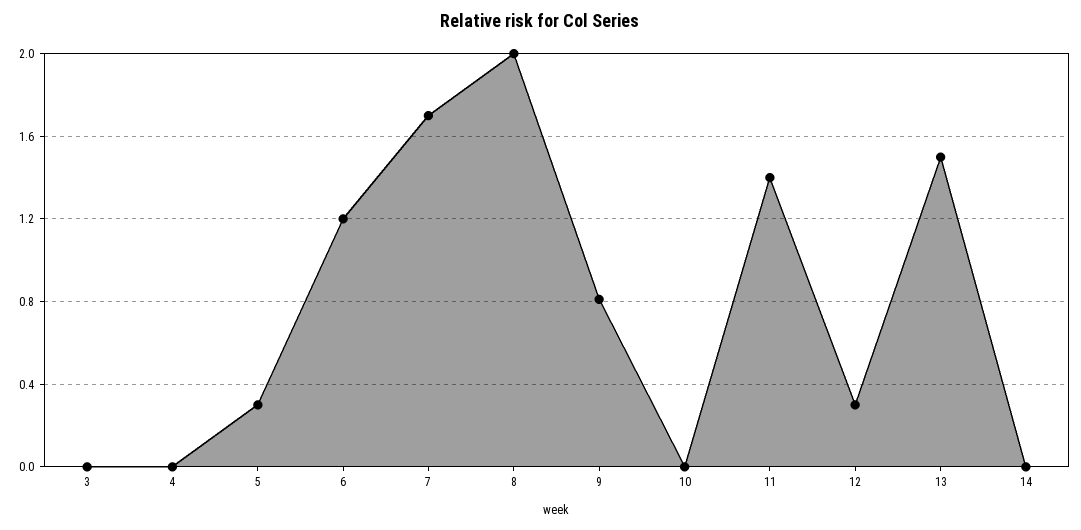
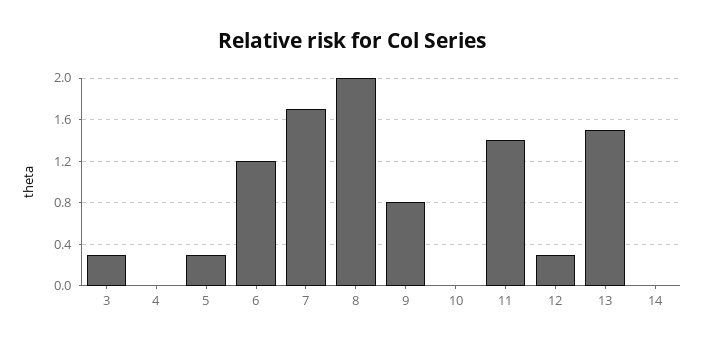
  {
-   "3": 0,
+   "3": 0.3,
    "4": 0,
    "5": 0.3,
    "6": 1.2,
    "7": 1.7,
    "8": 2,
    "9": 0.8,
    "10": 0,
    "11": 1.4,
    "12": 0.3,
    "13": 1.5,
    "14": 0
  }

